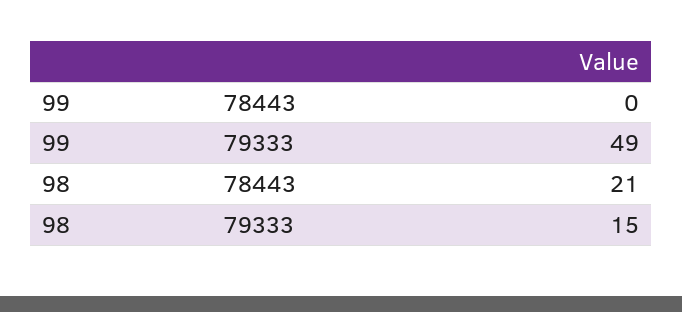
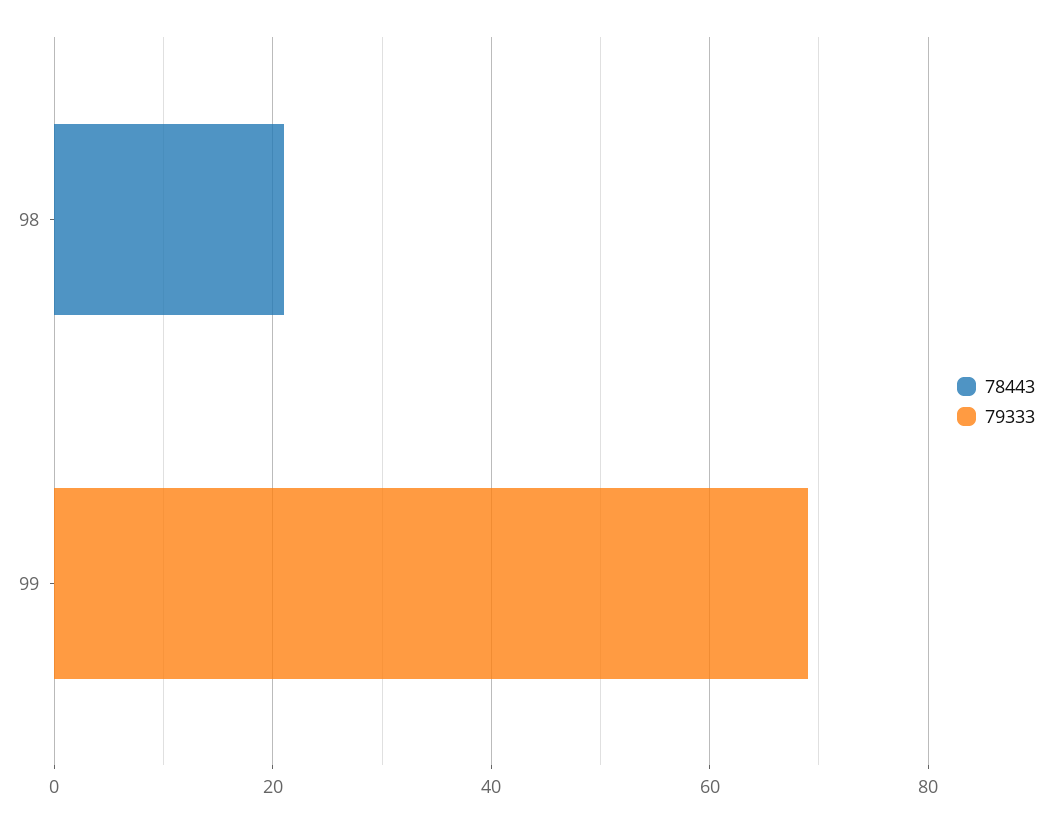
  {
    "78443": {
      "99": 0,
      "98": 21
    },
    "79333": {
-     "99": 49,
+     "99": 70,
-     "98": 15
+     "98": 0
    }
  }

